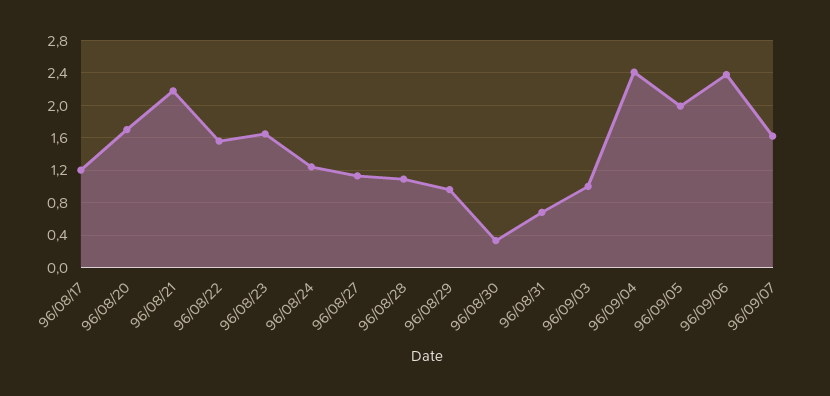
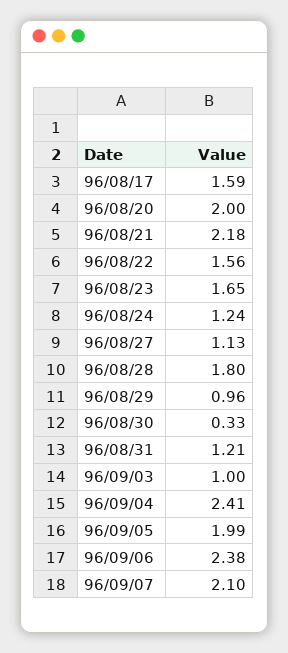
  {
-   "96/08/17": 1.2,
+   "96/08/17": 1.59,
-   "96/08/20": 1.7,
+   "96/08/20": 2,
    "96/08/21": 2.18,
    "96/08/22": 1.56,
    "96/08/23": 1.65,
    "96/08/24": 1.24,
    "96/08/27": 1.13,
-   "96/08/28": 1.1,
+   "96/08/28": 1.8,
    "96/08/29": 0.96,
    "96/08/30": 0.33,
-   "96/08/31": 0.7,
+   "96/08/31": 1.21,
    "96/09/03": 1,
    "96/09/04": 2.41,
    "96/09/05": 1.99,
    "96/09/06": 2.38,
-   "96/09/07": 1.6
+   "96/09/07": 2.1
  }

